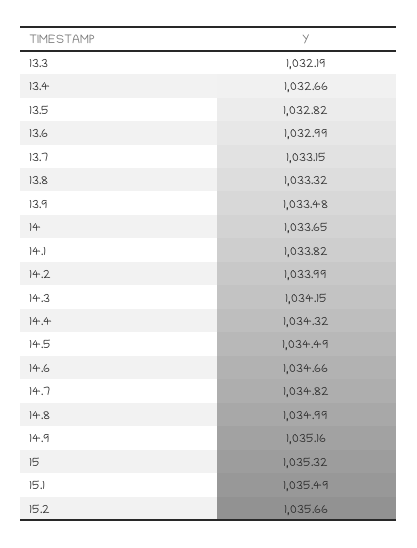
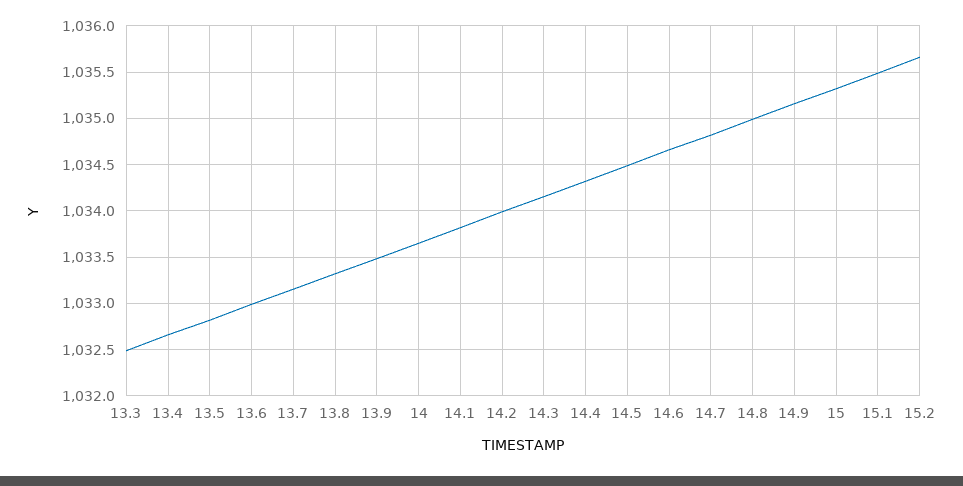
  {
-   "13.3": 1032.19,
+   "13.3": 1032.5,
    "13.4": 1032.66,
    "13.5": 1032.82,
    "13.6": 1032.99,
    "13.7": 1033.15,
    "13.8": 1033.32,
    "13.9": 1033.48,
    "14": 1033.65,
    "14.1": 1033.82,
    "14.2": 1033.99,
    "14.3": 1034.15,
    "14.4": 1034.32,
    "14.5": 1034.49,
    "14.6": 1034.66,
    "14.7": 1034.82,
    "14.8": 1034.99,
    "14.9": 1035.16,
    "15": 1035.32,
    "15.1": 1035.49,
    "15.2": 1035.66
  }

